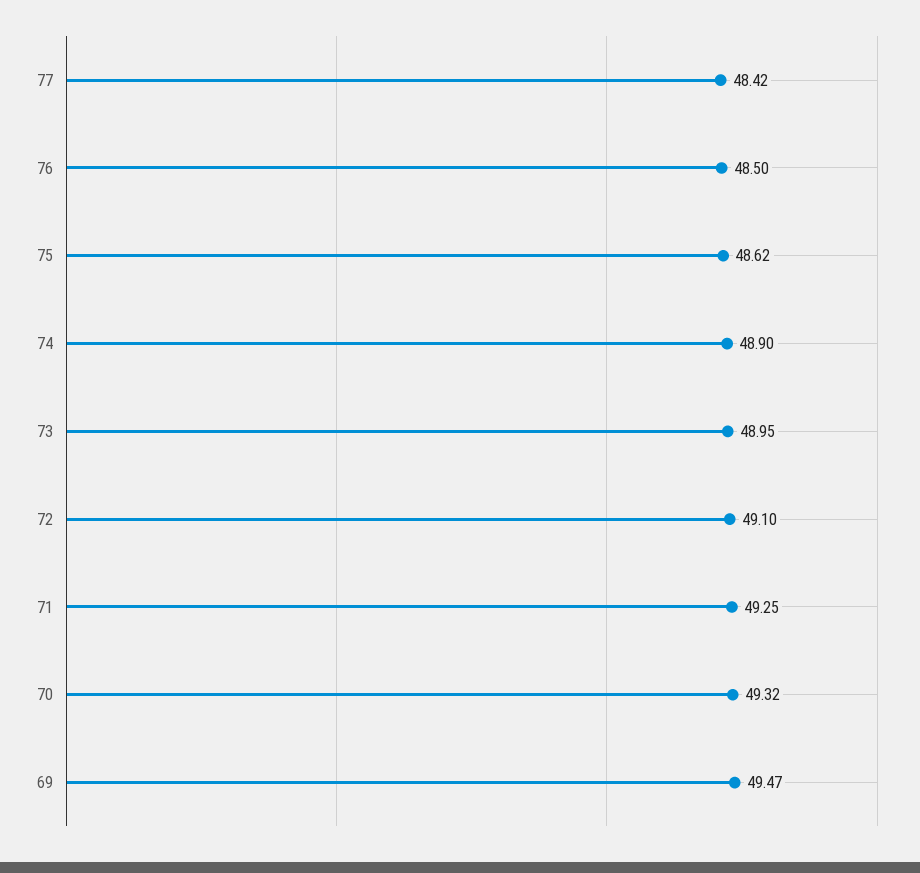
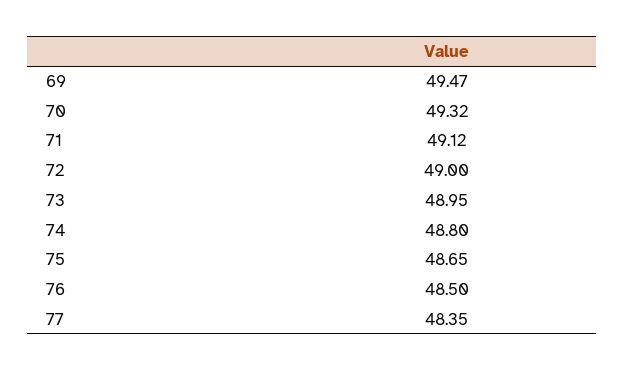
  {
-   "77": 48.42,
+   "77": 48.35,
    "76": 48.5,
-   "75": 48.62,
+   "75": 48.65,
-   "74": 48.9,
+   "74": 48.8,
    "73": 48.95,
-   "72": 49.1,
+   "72": 49,
-   "71": 49.25,
+   "71": 49.12,
    "70": 49.32,
    "69": 49.47
  }

